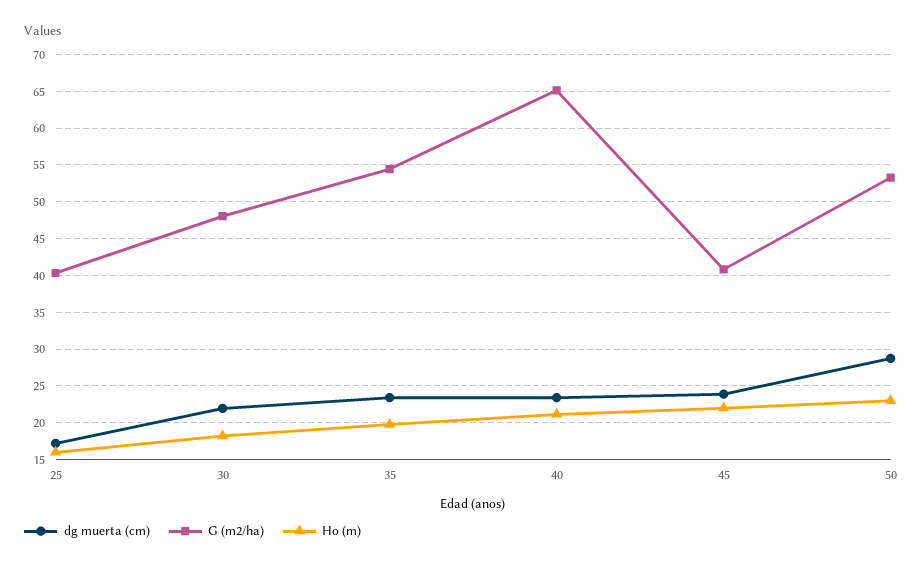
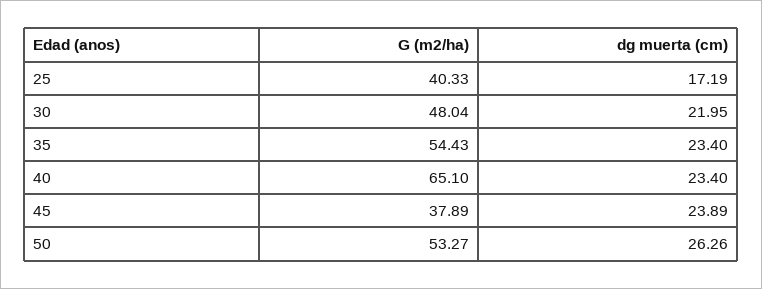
  {
    "dg muerta (cm)": {
      "25": 17.19,
      "30": 21.95,
      "35": 23.4,
      "40": 23.4,
      "45": 23.89,
-     "50": 29
+     "50": 26.26
    },
    "G (m2/ha)": {
      "25": 40.33,
      "30": 48.04,
      "35": 54.43,
      "40": 65.1,
-     "45": 41,
+     "45": 37.89,
      "50": 53.27
-   },
+   }
-   "Ho (m)": {
-     "25": 16,
-     "30": 18,
-     "35": 20,
-     "40": 21,
-     "45": 22,
-     "50": 23
-   }
  }

